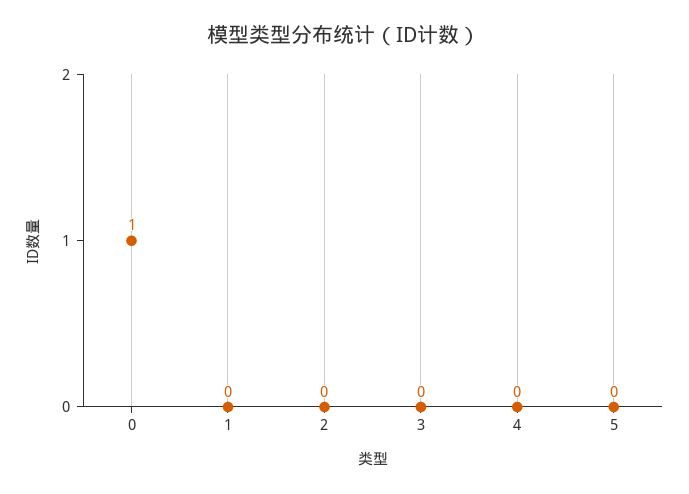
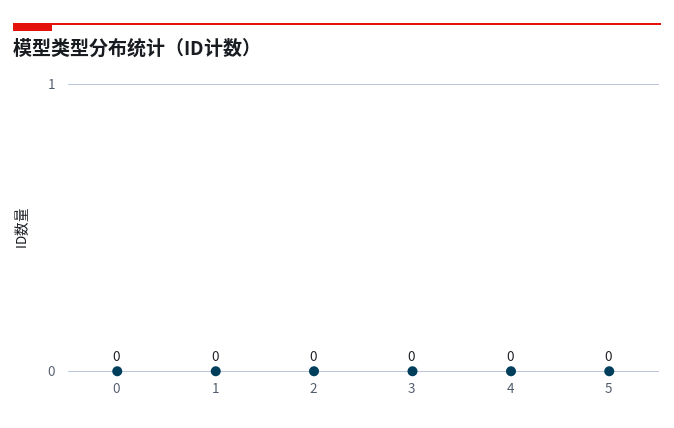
  {
-   "0": 1,
+   "0": 0,
    "1": 0,
    "2": 0,
    "3": 0,
    "4": 0,
    "5": 0
  }

